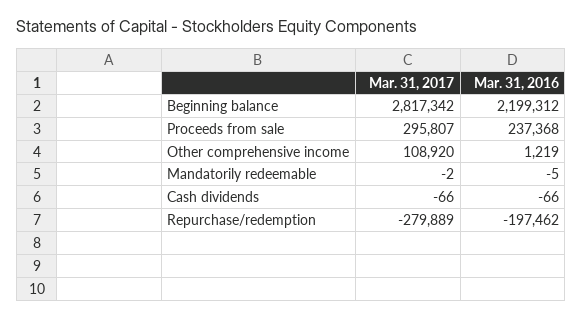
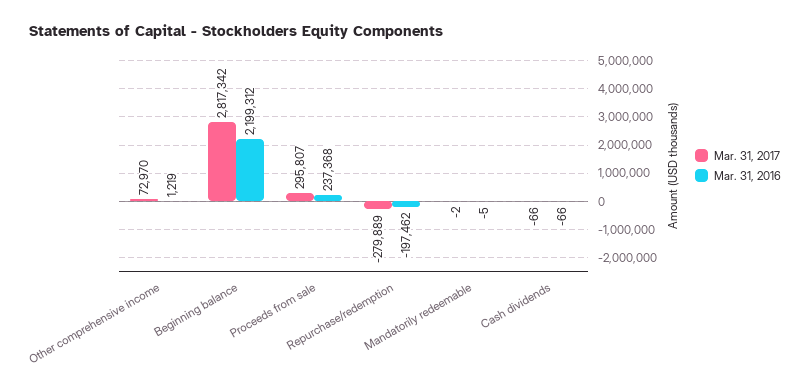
  {
    "Mar. 31, 2017": {
      "Beginning balance": 2817342,
      "Proceeds from sale": 295807,
-     "Other comprehensive income": 108920,
+     "Other comprehensive income": 72970,
      "Mandatorily redeemable": -2,
      "Cash dividends": -66,
      "Repurchase/redemption": -279889
    },
    "Mar. 31, 2016": {
      "Beginning balance": 2199312,
      "Proceeds from sale": 237368,
      "Other comprehensive income": 1219,
      "Mandatorily redeemable": -5,
      "Cash dividends": -66,
      "Repurchase/redemption": -197462
    }
  }

